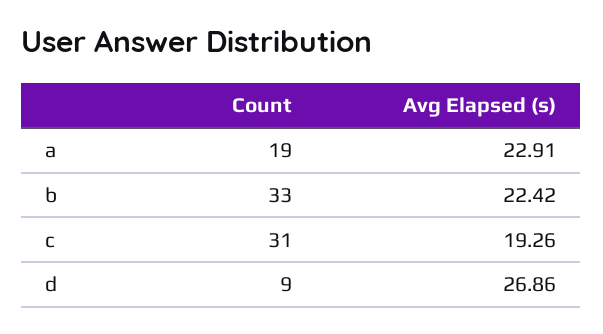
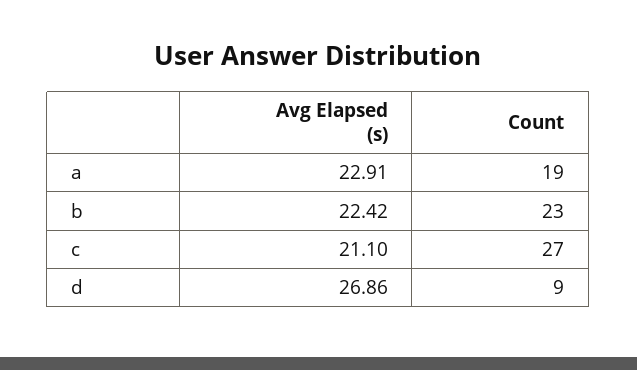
  {
    "Count": {
      "a": 19,
-     "b": 33,
+     "b": 23,
-     "c": 31,
+     "c": 27,
      "d": 9
    },
    "Avg Elapsed (s)": {
      "a": 22.91,
      "b": 22.42,
-     "c": 19.26,
+     "c": 21.1,
      "d": 26.86
    }
  }

